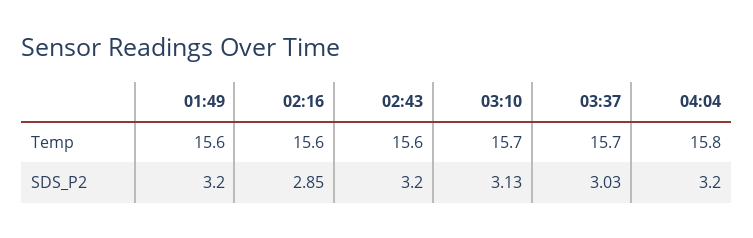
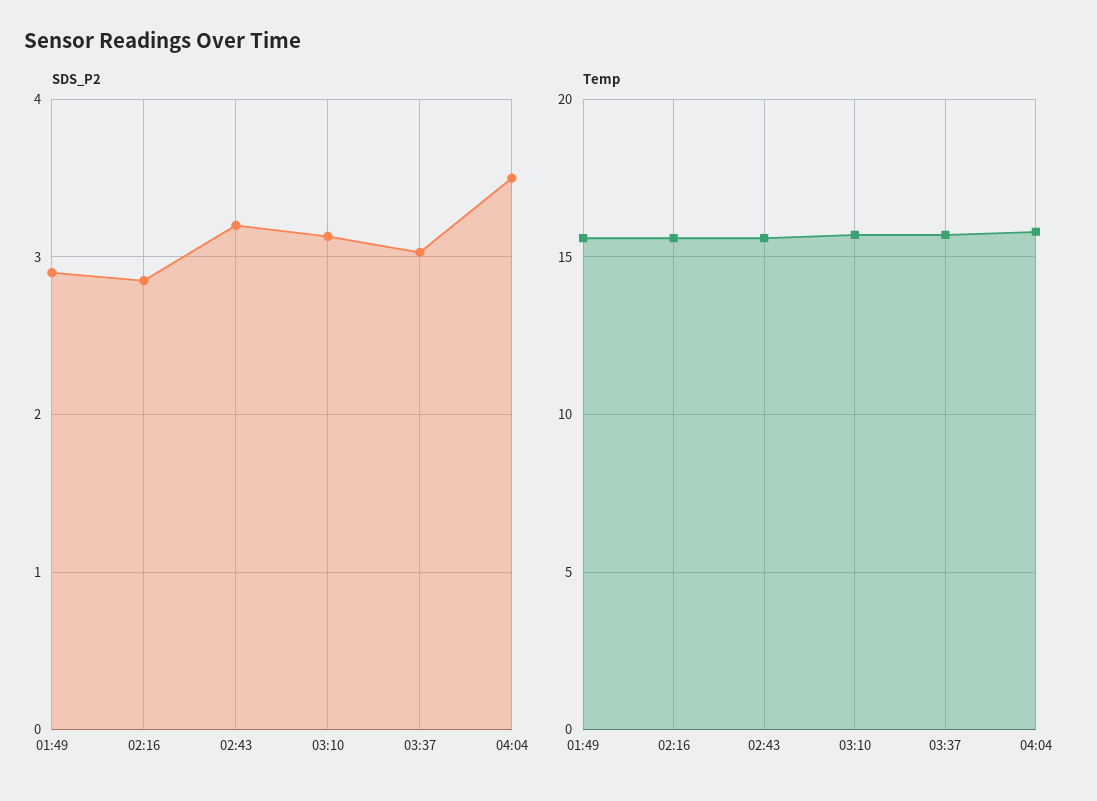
  {
    "Temp": {
      "01:49": 15.6,
      "02:16": 15.6,
      "02:43": 15.6,
      "03:10": 15.7,
      "03:37": 15.7,
      "04:04": 15.8
    },
    "SDS_P2": {
-     "01:49": 3.2,
+     "01:49": 2.9,
      "02:16": 2.85,
      "02:43": 3.2,
      "03:10": 3.13,
      "03:37": 3.03,
-     "04:04": 3.2
+     "04:04": 3.5
    }
  }

